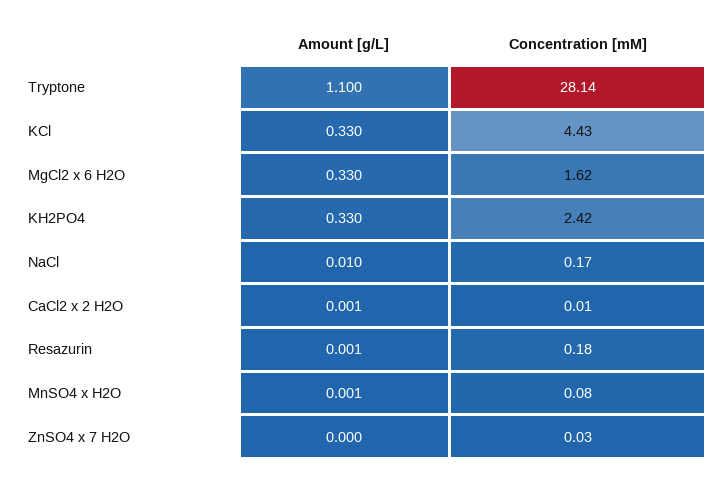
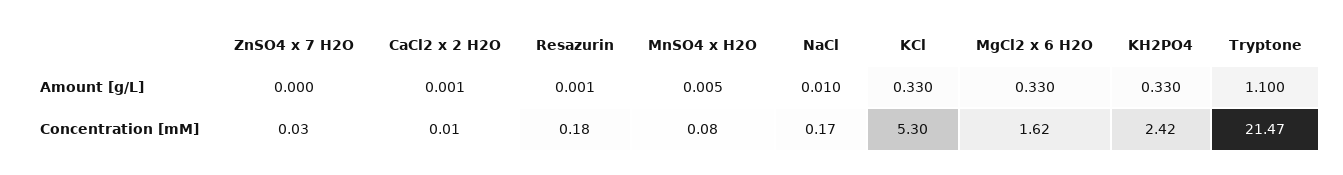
  {
    "Amount [g/L]": {
      "Tryptone": 1.1,
      "KCl": 0.33,
      "MgCl2 x 6 H2O": 0.33,
      "KH2PO4": 0.33,
      "NaCl": 0.01,
      "CaCl2 x 2 H2O": 0.001,
      "Resazurin": 0.001,
-     "MnSO4 x H2O": 0.001,
+     "MnSO4 x H2O": 0.005,
      "ZnSO4 x 7 H2O": 0
    },
    "Concentration [mM]": {
-     "Tryptone": 28.14,
+     "Tryptone": 21.47,
-     "KCl": 4.43,
+     "KCl": 5.3,
      "MgCl2 x 6 H2O": 1.62,
      "KH2PO4": 2.42,
      "NaCl": 0.17,
      "CaCl2 x 2 H2O": 0.01,
      "Resazurin": 0.18,
      "MnSO4 x H2O": 0.08,
      "ZnSO4 x 7 H2O": 0.03
    }
  }

